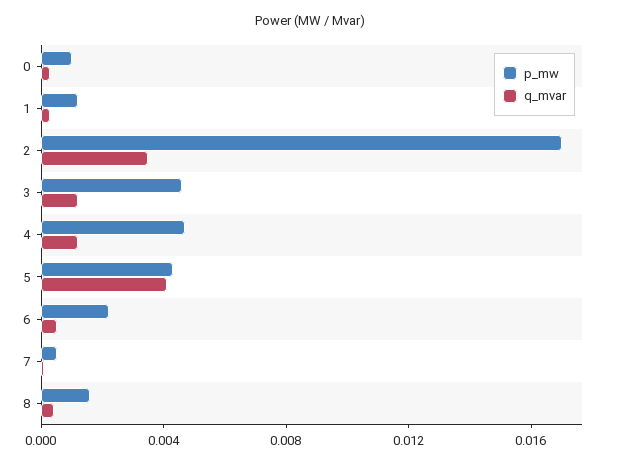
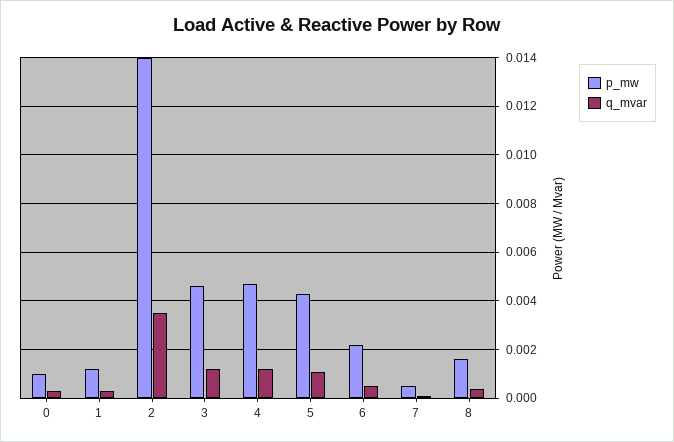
  {
    "p_mw": {
      "0": 0.001,
      "1": 0.001,
-     "2": 0.017,
+     "2": 0.014,
      "3": 0.0045,
      "4": 0.0045,
      "5": 0.0045,
      "6": 0.002,
      "7": 0.0005,
      "8": 0.0015
    },
    "q_mvar": {
      "0": 0.0005,
      "1": 0.0005,
      "2": 0.0035,
      "3": 0.001,
      "4": 0.001,
-     "5": 0.004,
+     "5": 0.001,
      "6": 0.0005,
      "7": 0,
      "8": 0.0005
    }
  }

